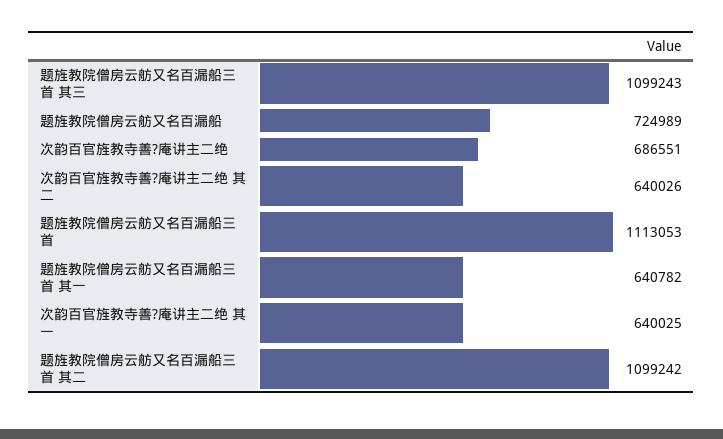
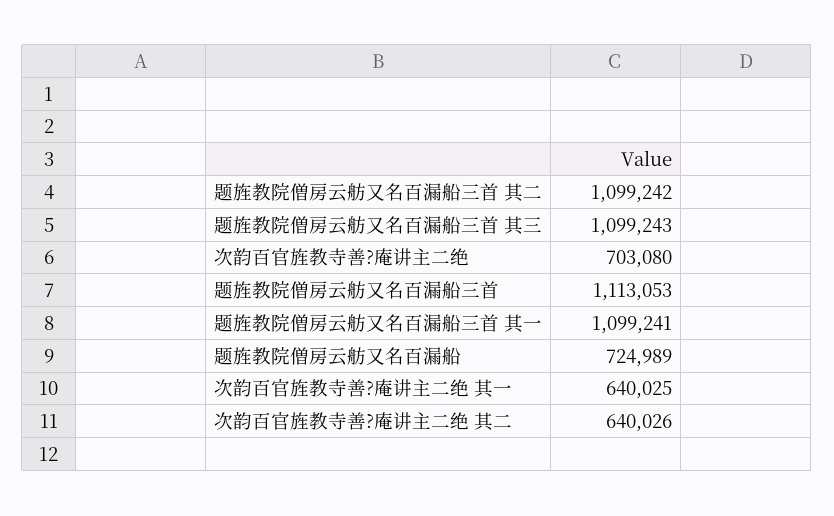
  {
    "题旌教院僧房云舫又名百漏船三首 其三": 1099243,
    "题旌教院僧房云舫又名百漏船": 724989,
-   "次韵百官旌教寺善?庵讲主二绝": 686551,
+   "次韵百官旌教寺善?庵讲主二绝": 703080,
    "次韵百官旌教寺善?庵讲主二绝 其二": 640026,
    "题旌教院僧房云舫又名百漏船三首": 1113053,
-   "题旌教院僧房云舫又名百漏船三首 其一": 640782,
+   "题旌教院僧房云舫又名百漏船三首 其一": 1099241,
    "次韵百官旌教寺善?庵讲主二绝 其一": 640025,
    "题旌教院僧房云舫又名百漏船三首 其二": 1099242
  }

